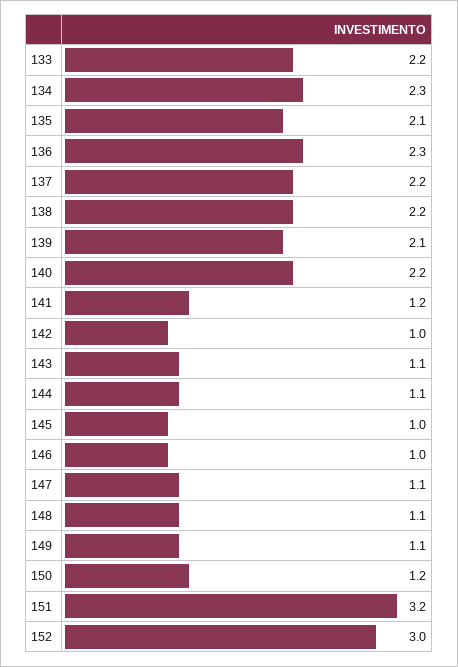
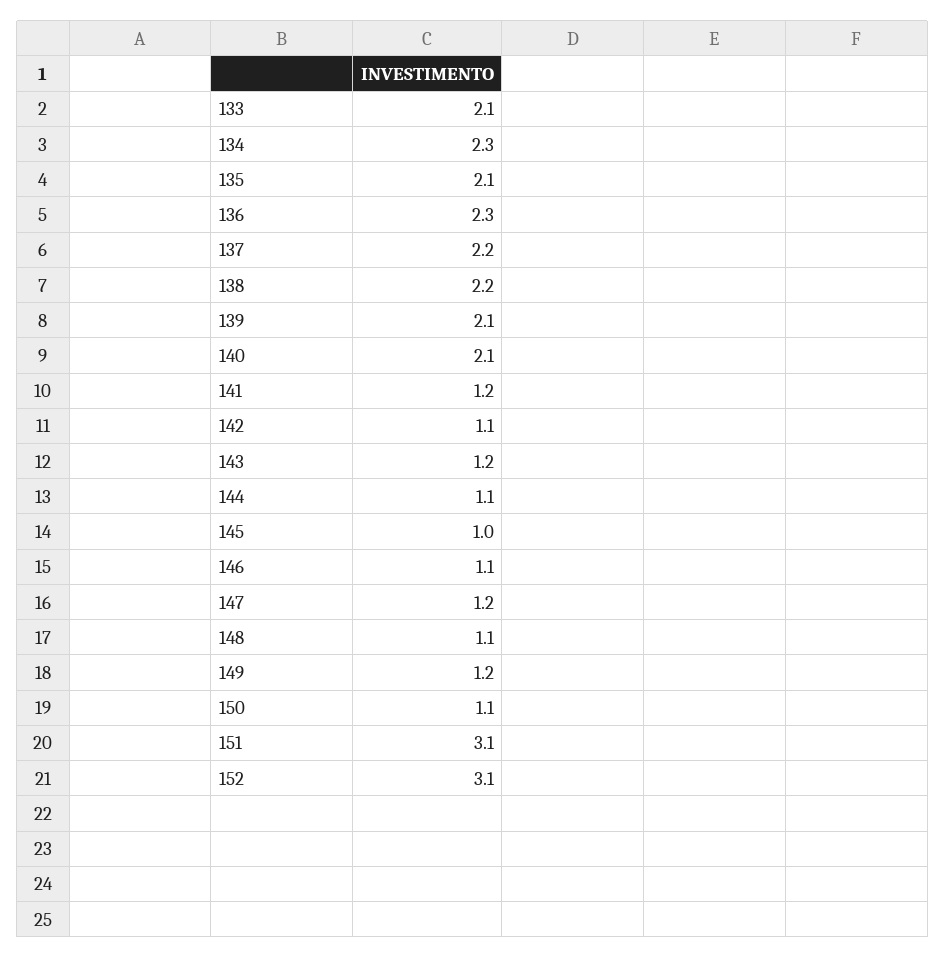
  {
-   "133": 2.2,
+   "133": 2.1,
    "134": 2.3,
    "135": 2.1,
    "136": 2.3,
    "137": 2.2,
    "138": 2.2,
    "139": 2.1,
-   "140": 2.2,
+   "140": 2.1,
    "141": 1.2,
-   "142": 1,
+   "142": 1.1,
-   "143": 1.1,
+   "143": 1.2,
    "144": 1.1,
    "145": 1,
-   "146": 1,
+   "146": 1.1,
-   "147": 1.1,
+   "147": 1.2,
    "148": 1.1,
-   "149": 1.1,
+   "149": 1.2,
-   "150": 1.2,
+   "150": 1.1,
-   "151": 3.2,
+   "151": 3.1,
-   "152": 3
+   "152": 3.1
  }

